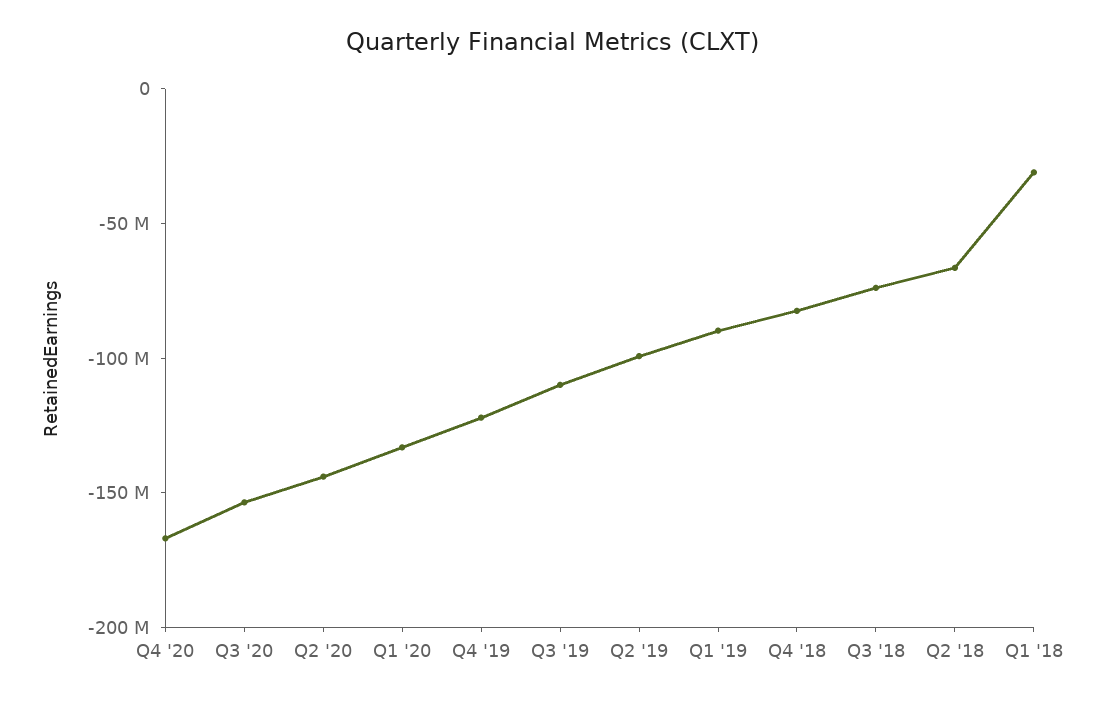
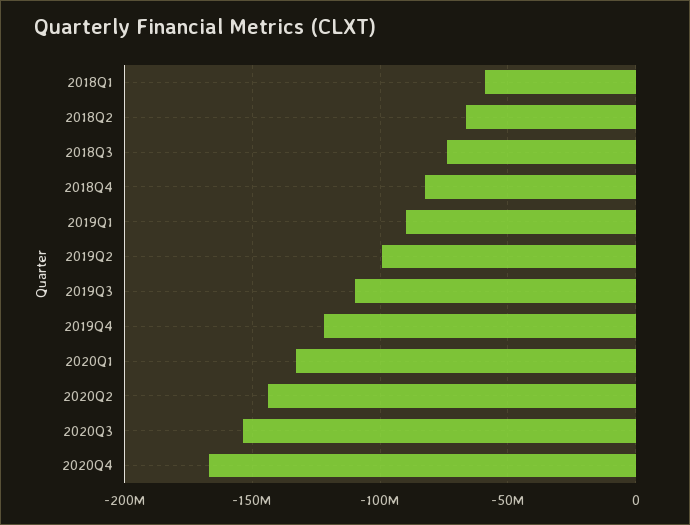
  {
    "Q4 '20": -165000000,
    "Q3 '20": -155000000,
    "Q2 '20": -145000000,
    "Q1 '20": -135000000,
    "Q4 '19": -120000000,
    "Q3 '19": -110000000,
    "Q2 '19": -100000000,
    "Q1 '19": -90000000,
    "Q4 '18": -80000000,
    "Q3 '18": -75000000,
    "Q2 '18": -65000000,
-   "Q1 '18": -30000000
+   "Q1 '18": -60000000
  }

